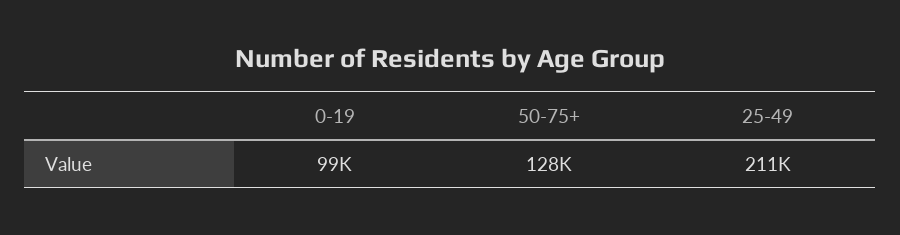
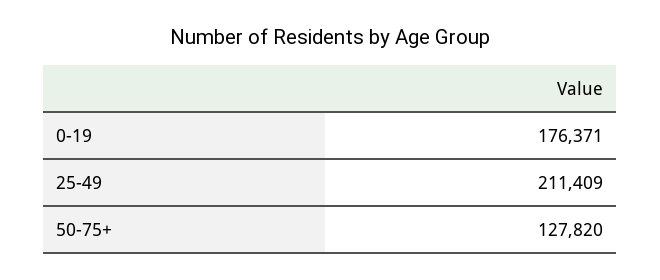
  {
-   "0-19": 99000,
+   "0-19": 176371,
    "50-75+": 127820,
    "25-49": 211409
  }

